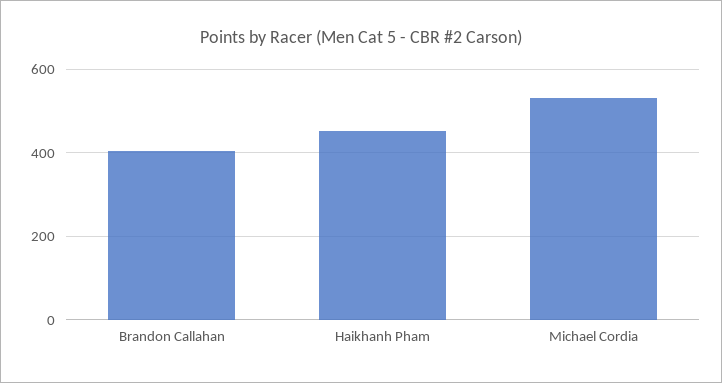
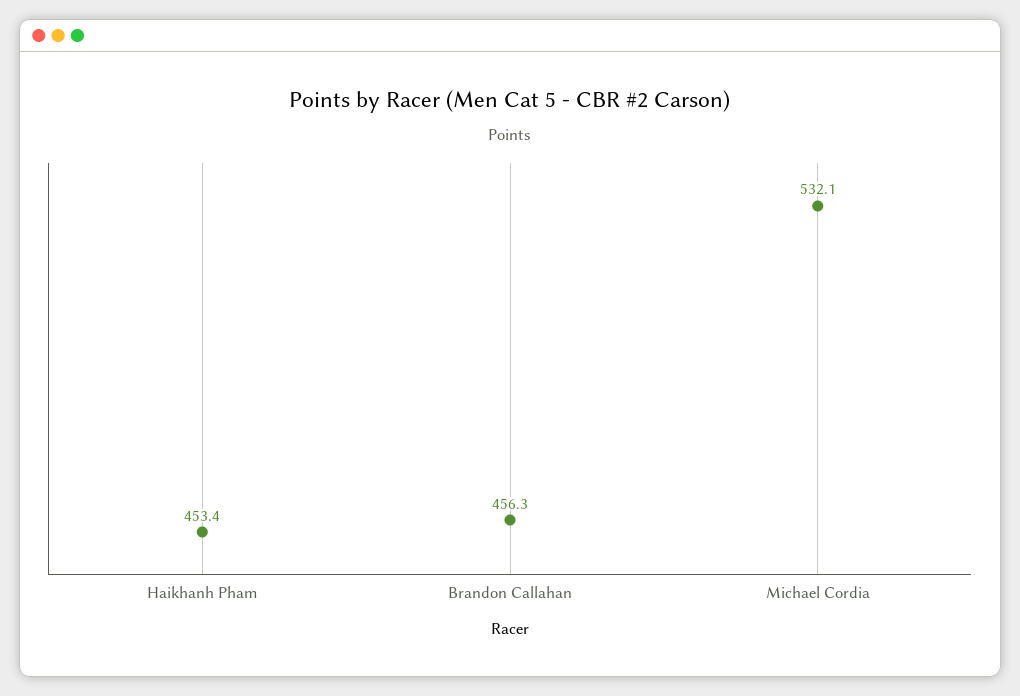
  {
-   "Brandon Callahan": 400,
+   "Brandon Callahan": 456.3,
    "Haikhanh Pham": 453.4,
    "Michael Cordia": 532.1
  }

